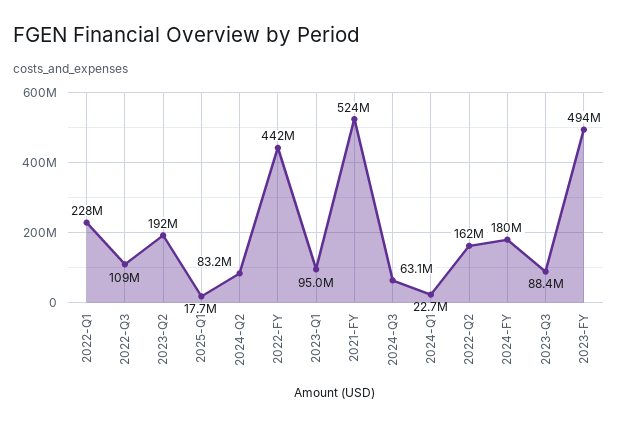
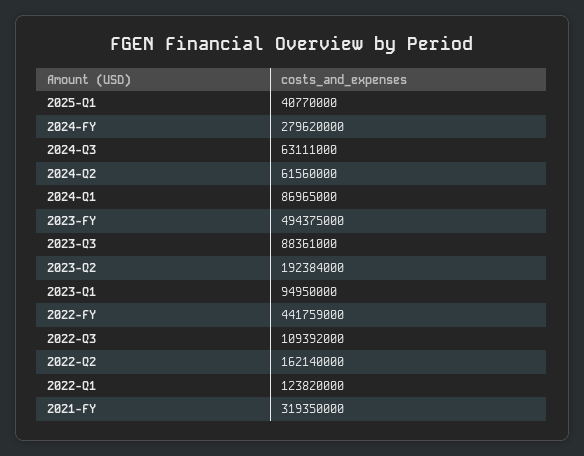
  {
-   "2022-Q1": 228000000,
+   "2022-Q1": 123820000,
    "2022-Q3": 109392000,
    "2023-Q2": 192384000,
-   "2025-Q1": 17700000,
+   "2025-Q1": 40770000,
-   "2024-Q2": 83200000,
+   "2024-Q2": 61560000,
    "2022-FY": 441759000,
    "2023-Q1": 94950000,
-   "2021-FY": 524000000,
+   "2021-FY": 319350000,
    "2024-Q3": 63111000,
-   "2024-Q1": 22700000,
+   "2024-Q1": 86965000,
    "2022-Q2": 162140000,
-   "2024-FY": 180000000,
+   "2024-FY": 279620000,
    "2023-Q3": 88361000,
    "2023-FY": 494375000
  }

